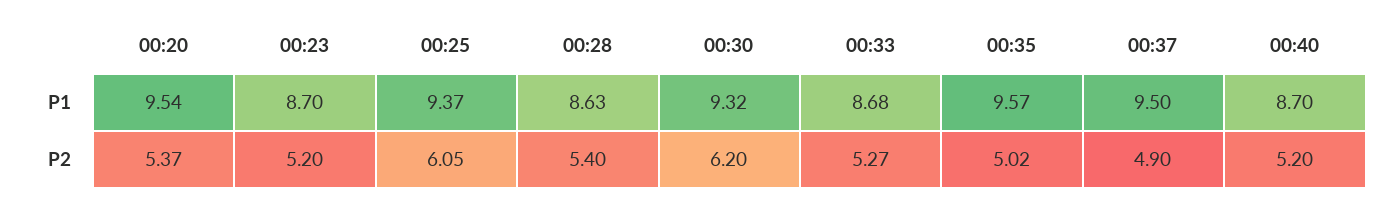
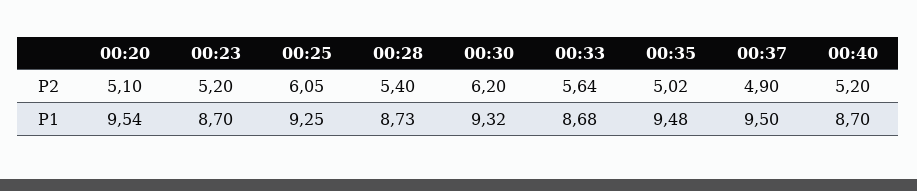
  {
    "00:20": {
      "P1": 9.54,
-     "P2": 5.37
+     "P2": 5.1
    },
    "00:23": {
      "P1": 8.7,
      "P2": 5.2
    },
    "00:25": {
-     "P1": 9.37,
+     "P1": 9.25,
      "P2": 6.05
    },
    "00:28": {
-     "P1": 8.63,
+     "P1": 8.73,
      "P2": 5.4
    },
    "00:30": {
      "P1": 9.32,
      "P2": 6.2
    },
    "00:33": {
      "P1": 8.68,
-     "P2": 5.27
+     "P2": 5.64
    },
    "00:35": {
-     "P1": 9.57,
+     "P1": 9.48,
      "P2": 5.02
    },
    "00:37": {
      "P1": 9.5,
      "P2": 4.9
    },
    "00:40": {
      "P1": 8.7,
      "P2": 5.2
    }
  }

